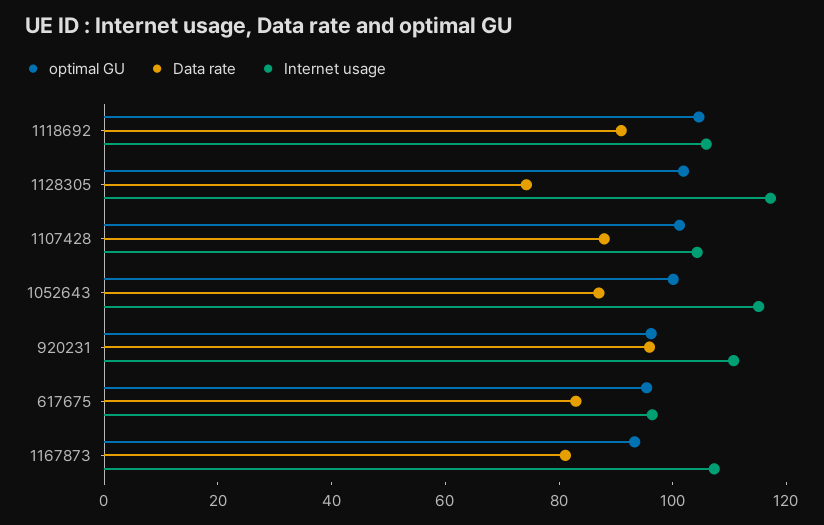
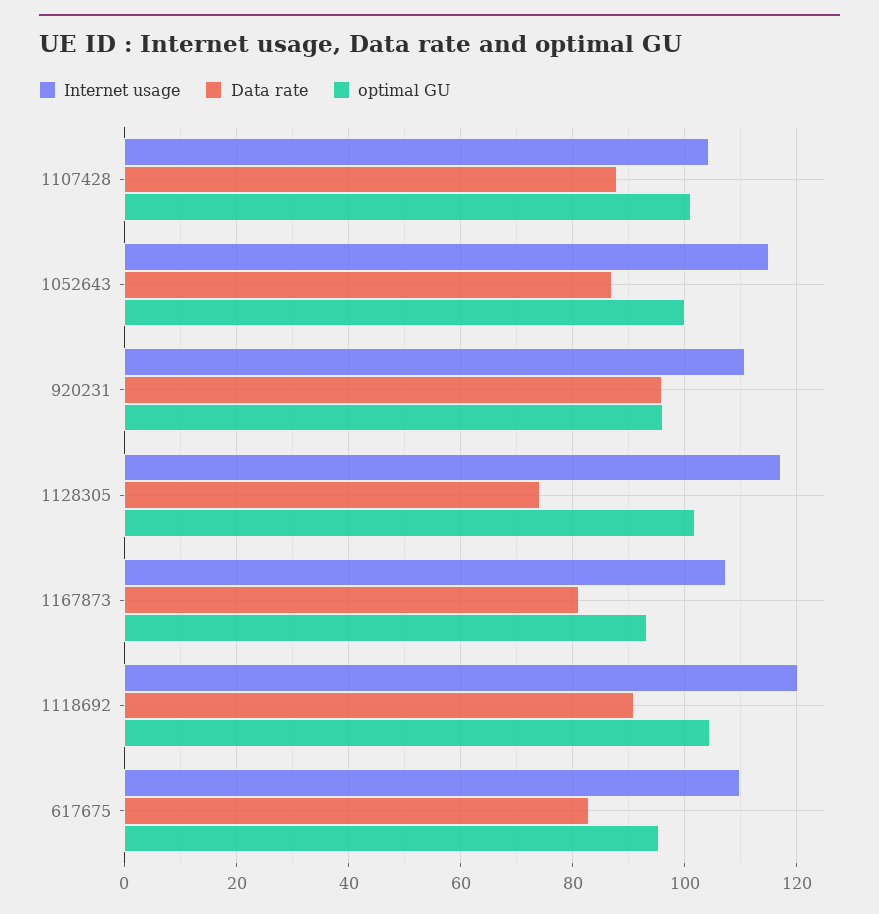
  {
    "optimal GU": {
      "1118692": 104,
      "1128305": 102,
      "1107428": 102,
      "1052643": 100,
      "920231": 96,
      "617675": 96,
      "1167873": 94
    },
    "Data rate": {
      "1118692": 90,
      "1128305": 74,
      "1107428": 88,
      "1052643": 88,
      "920231": 96,
      "617675": 82,
      "1167873": 82
    },
    "Internet usage": {
-     "1118692": 105,
+     "1118692": 120,
      "1128305": 118,
      "1107428": 104,
      "1052643": 116,
      "920231": 110,
-     "617675": 95,
+     "617675": 110,
      "1167873": 108
    }
  }

